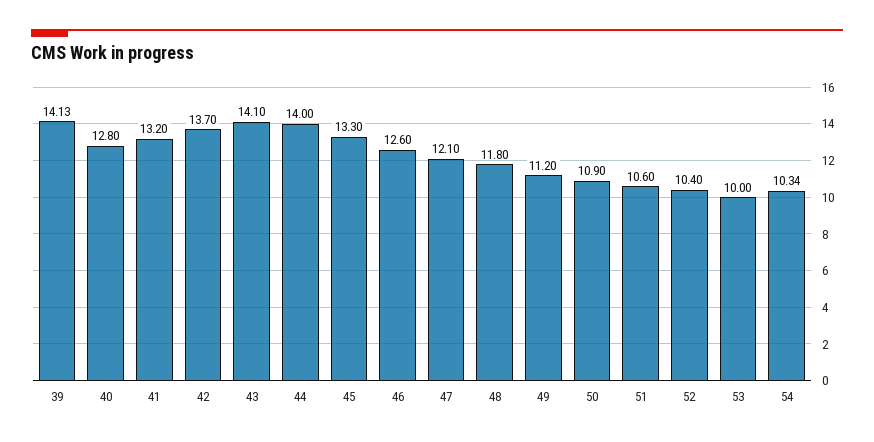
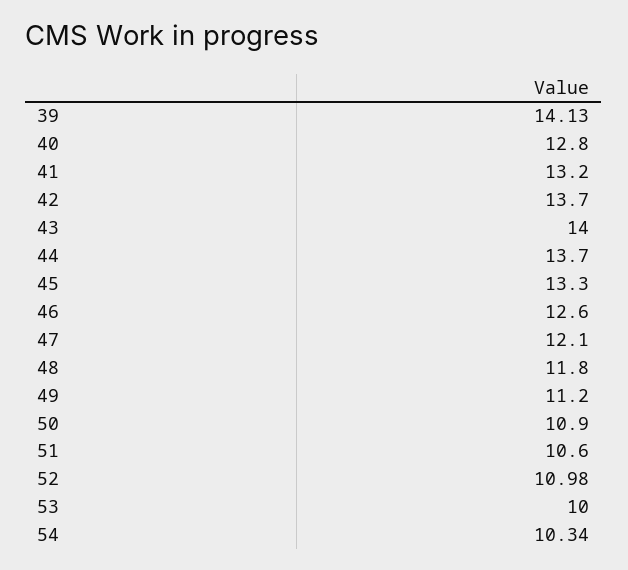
  {
    "39": 14.13,
    "40": 12.8,
    "41": 13.2,
    "42": 13.7,
-   "43": 14.1,
+   "43": 14,
-   "44": 14,
+   "44": 13.7,
    "45": 13.3,
    "46": 12.6,
    "47": 12.1,
    "48": 11.8,
    "49": 11.2,
    "50": 10.9,
    "51": 10.6,
-   "52": 10.4,
+   "52": 10.98,
    "53": 10,
    "54": 10.34
  }

